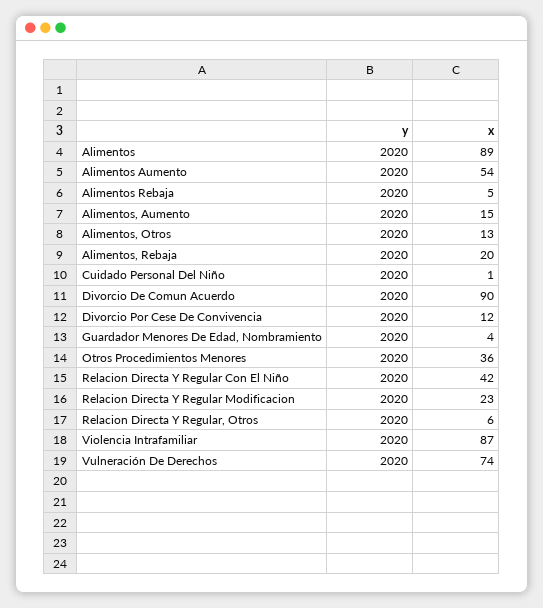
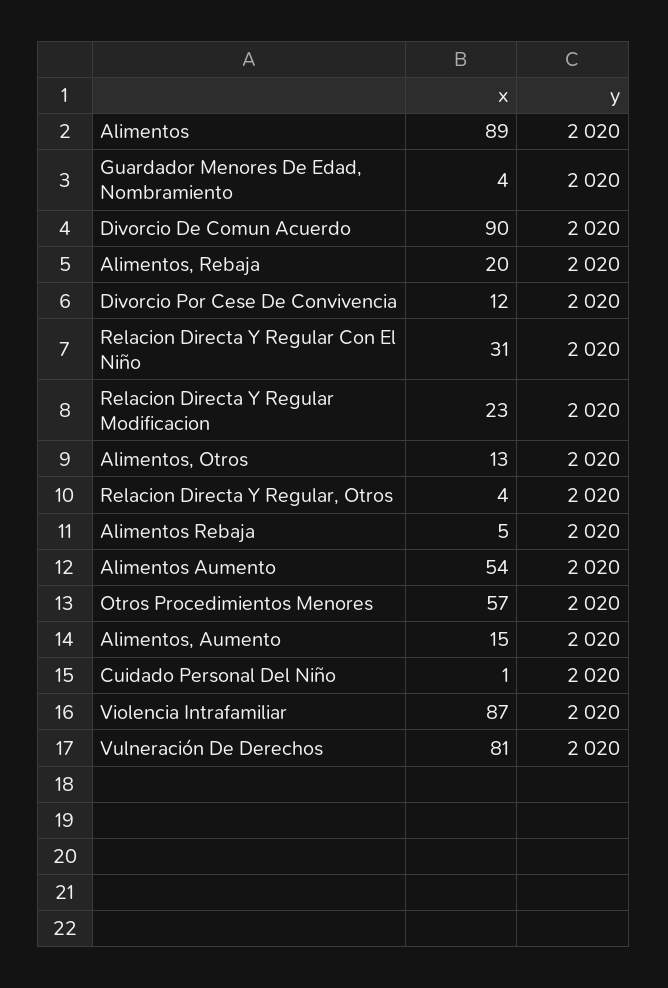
  {
    "y": {
      "Alimentos": 2020,
      "Alimentos Aumento": 2020,
      "Alimentos Rebaja": 2020,
      "Alimentos, Aumento": 2020,
      "Alimentos, Otros": 2020,
      "Alimentos, Rebaja": 2020,
      "Cuidado Personal Del Niño": 2020,
      "Divorcio De Comun Acuerdo": 2020,
      "Divorcio Por Cese De Convivencia": 2020,
      "Guardador Menores De Edad, Nombramiento": 2020,
      "Otros Procedimientos Menores": 2020,
      "Relacion Directa Y Regular Con El Niño": 2020,
      "Relacion Directa Y Regular Modificacion": 2020,
      "Relacion Directa Y Regular, Otros": 2020,
      "Violencia Intrafamiliar": 2020,
      "Vulneración De Derechos": 2020
    },
    "x": {
      "Alimentos": 89,
      "Alimentos Aumento": 54,
      "Alimentos Rebaja": 5,
      "Alimentos, Aumento": 15,
      "Alimentos, Otros": 13,
      "Alimentos, Rebaja": 20,
      "Cuidado Personal Del Niño": 1,
      "Divorcio De Comun Acuerdo": 90,
      "Divorcio Por Cese De Convivencia": 12,
      "Guardador Menores De Edad, Nombramiento": 4,
-     "Otros Procedimientos Menores": 36,
+     "Otros Procedimientos Menores": 57,
-     "Relacion Directa Y Regular Con El Niño": 42,
+     "Relacion Directa Y Regular Con El Niño": 31,
      "Relacion Directa Y Regular Modificacion": 23,
-     "Relacion Directa Y Regular, Otros": 6,
+     "Relacion Directa Y Regular, Otros": 4,
      "Violencia Intrafamiliar": 87,
-     "Vulneración De Derechos": 74
+     "Vulneración De Derechos": 81
    }
  }

